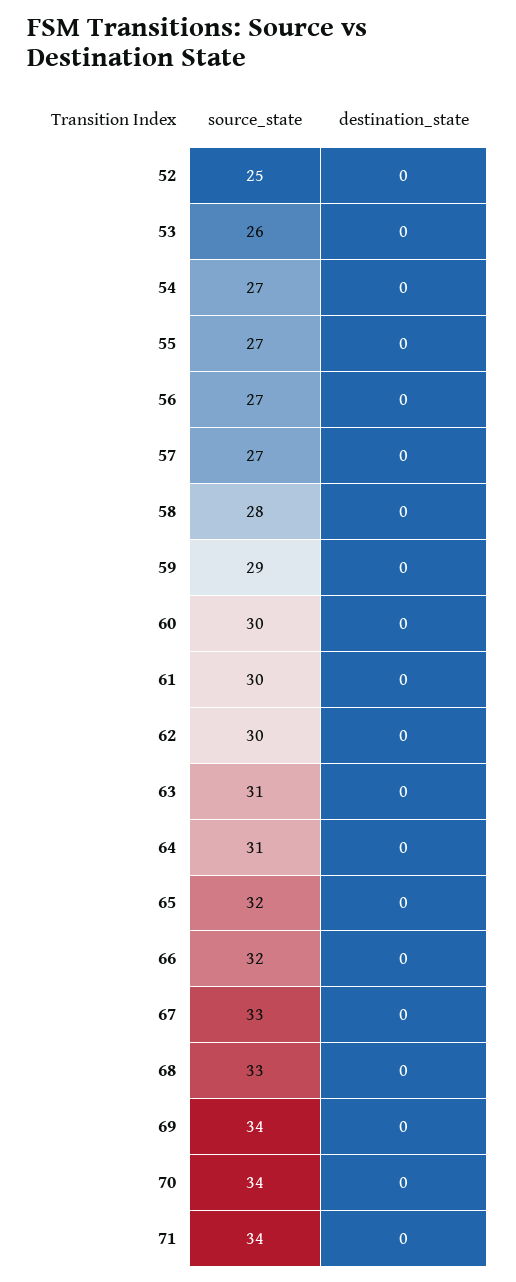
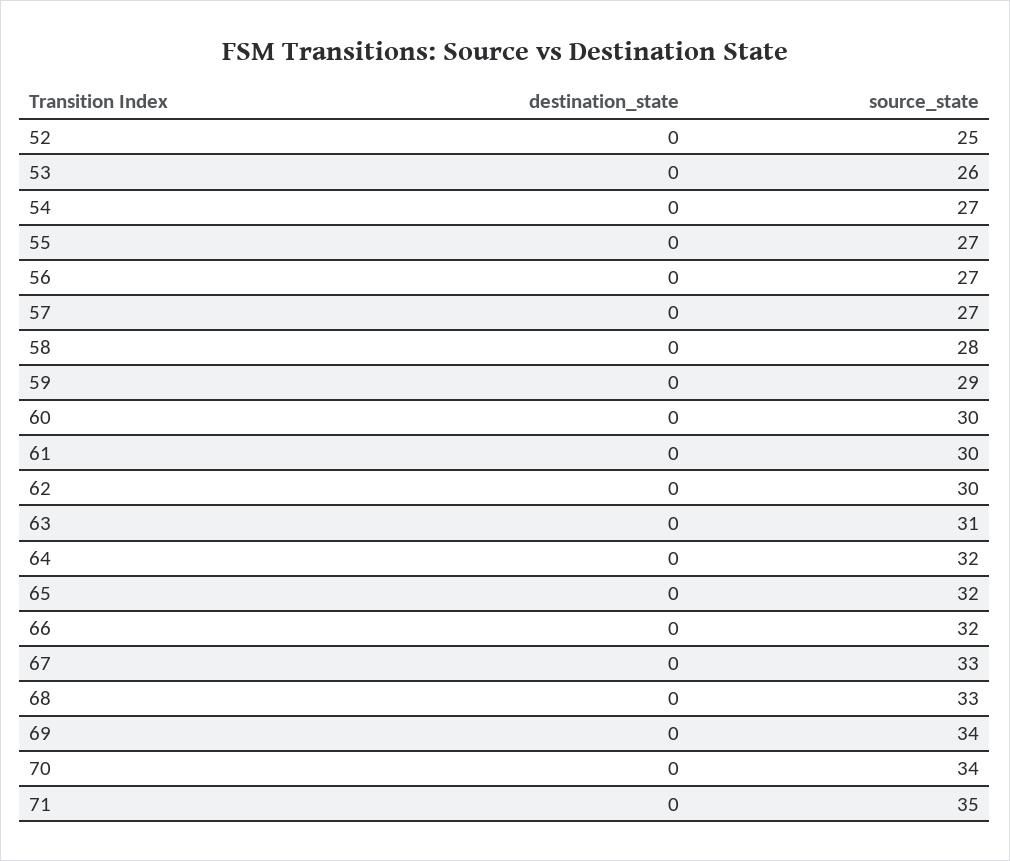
  {
    "source_state": {
      "52": 25,
      "53": 26,
      "54": 27,
      "55": 27,
      "56": 27,
      "57": 27,
      "58": 28,
      "59": 29,
      "60": 30,
      "61": 30,
      "62": 30,
      "63": 31,
-     "64": 31,
+     "64": 32,
      "65": 32,
      "66": 32,
      "67": 33,
      "68": 33,
      "69": 34,
      "70": 34,
-     "71": 34
+     "71": 35
    },
    "destination_state": {
      "52": 0,
      "53": 0,
      "54": 0,
      "55": 0,
      "56": 0,
      "57": 0,
      "58": 0,
      "59": 0,
      "60": 0,
      "61": 0,
      "62": 0,
      "63": 0,
      "64": 0,
      "65": 0,
      "66": 0,
      "67": 0,
      "68": 0,
      "69": 0,
      "70": 0,
      "71": 0
    }
  }

